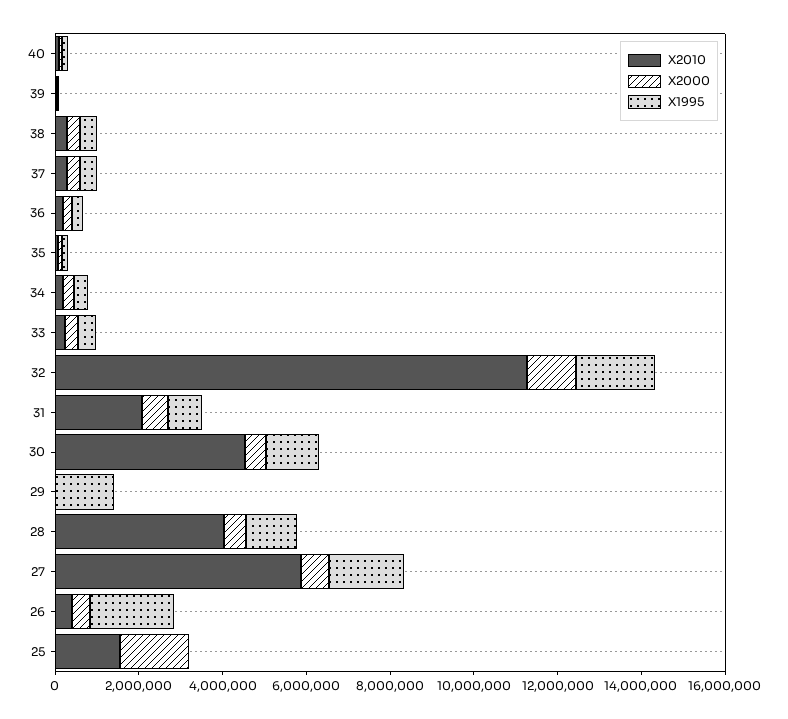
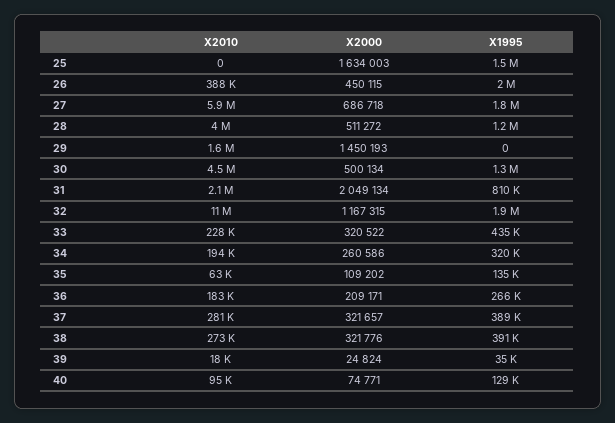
  {
    "X2010": {
      "40": 95000,
      "39": 18000,
      "38": 273000,
      "37": 281000,
      "36": 183000,
      "35": 63000,
      "34": 194000,
      "33": 228000,
      "32": 11000000,
      "31": 2100000,
      "30": 4500000,
-     "29": 0,
+     "29": 1600000,
      "28": 4000000,
      "27": 5900000,
      "26": 388000,
-     "25": 1500000
+     "25": 0
    },
    "X2000": {
      "40": 74771,
      "39": 24824,
      "38": 321776,
      "37": 321657,
      "36": 209171,
      "35": 109202,
      "34": 260586,
      "33": 320522,
      "32": 1167315,
-     "31": 500000,
+     "31": 2049134,
      "30": 500134,
-     "29": 0,
+     "29": 1450193,
      "28": 511272,
      "27": 686718,
      "26": 450115,
      "25": 1634003
    },
    "X1995": {
      "40": 129000,
      "39": 35000,
      "38": 391000,
      "37": 389000,
      "36": 266000,
      "35": 135000,
      "34": 320000,
      "33": 435000,
      "32": 1900000,
      "31": 810000,
      "30": 1300000,
-     "29": 1500000,
+     "29": 0,
      "28": 1200000,
      "27": 1800000,
      "26": 2000000,
-     "25": 0
+     "25": 1500000
    }
  }

